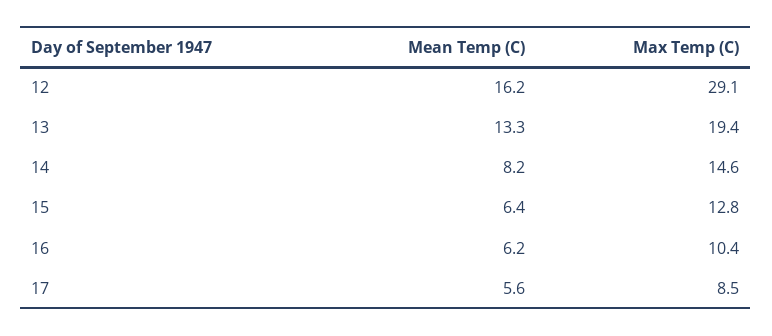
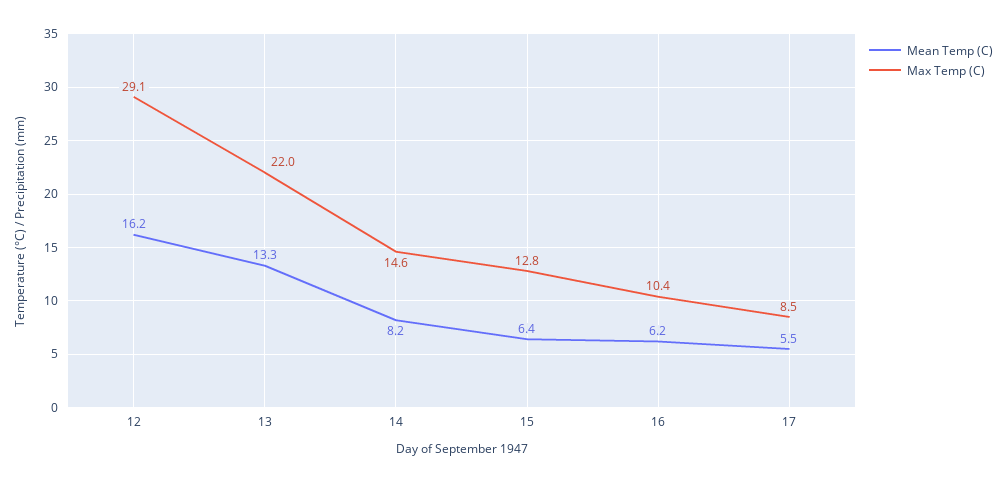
  {
    "Mean Temp (C)": {
      "12": 16.2,
      "13": 13.3,
      "14": 8.2,
      "15": 6.4,
      "16": 6.2,
-     "17": 5.6
+     "17": 5.5
    },
    "Max Temp (C)": {
      "12": 29.1,
-     "13": 19.4,
+     "13": 22,
      "14": 14.6,
      "15": 12.8,
      "16": 10.4,
      "17": 8.5
    }
  }

